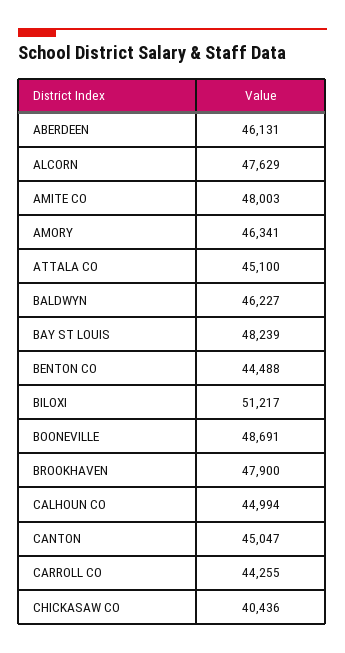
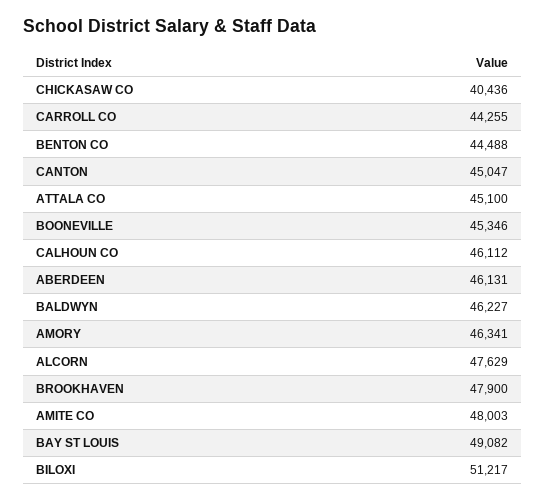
  {
    "ABERDEEN": 46131,
    "ALCORN": 47629,
    "AMITE CO": 48003,
    "AMORY": 46341,
    "ATTALA CO": 45100,
    "BALDWYN": 46227,
-   "BAY ST LOUIS": 48239,
+   "BAY ST LOUIS": 49082,
    "BENTON CO": 44488,
    "BILOXI": 51217,
-   "BOONEVILLE": 48691,
+   "BOONEVILLE": 45346,
    "BROOKHAVEN": 47900,
-   "CALHOUN CO": 44994,
+   "CALHOUN CO": 46112,
    "CANTON": 45047,
    "CARROLL CO": 44255,
    "CHICKASAW CO": 40436
  }

